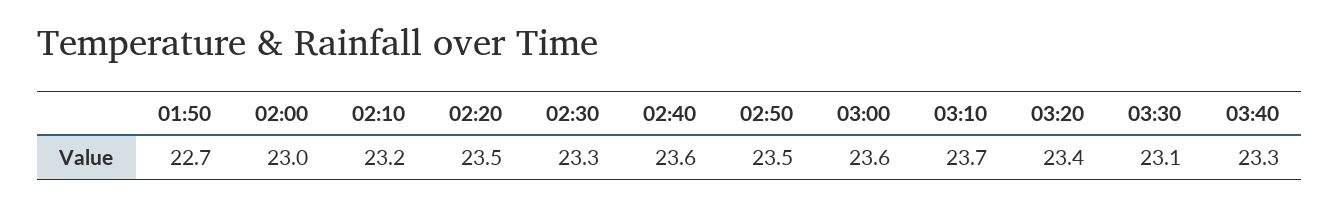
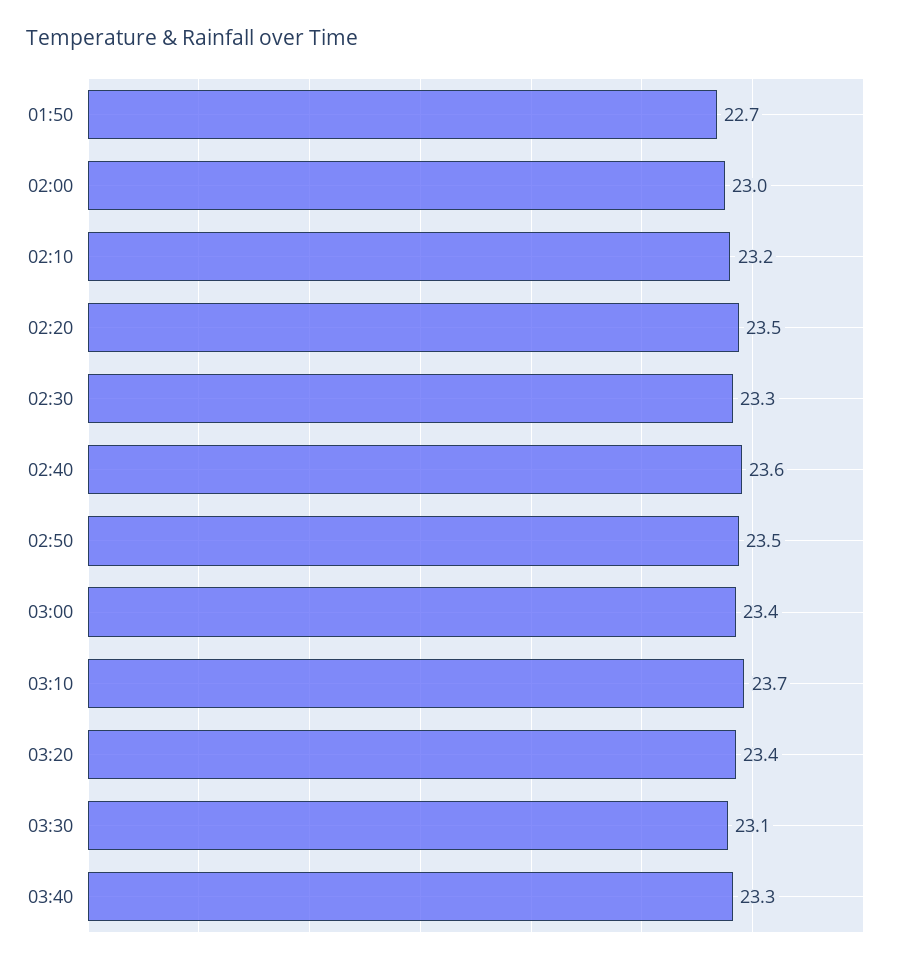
  {
    "01:50": 22.7,
    "02:00": 23,
    "02:10": 23.2,
    "02:20": 23.5,
    "02:30": 23.3,
    "02:40": 23.6,
    "02:50": 23.5,
-   "03:00": 23.6,
+   "03:00": 23.4,
    "03:10": 23.7,
    "03:20": 23.4,
    "03:30": 23.1,
    "03:40": 23.3
  }

